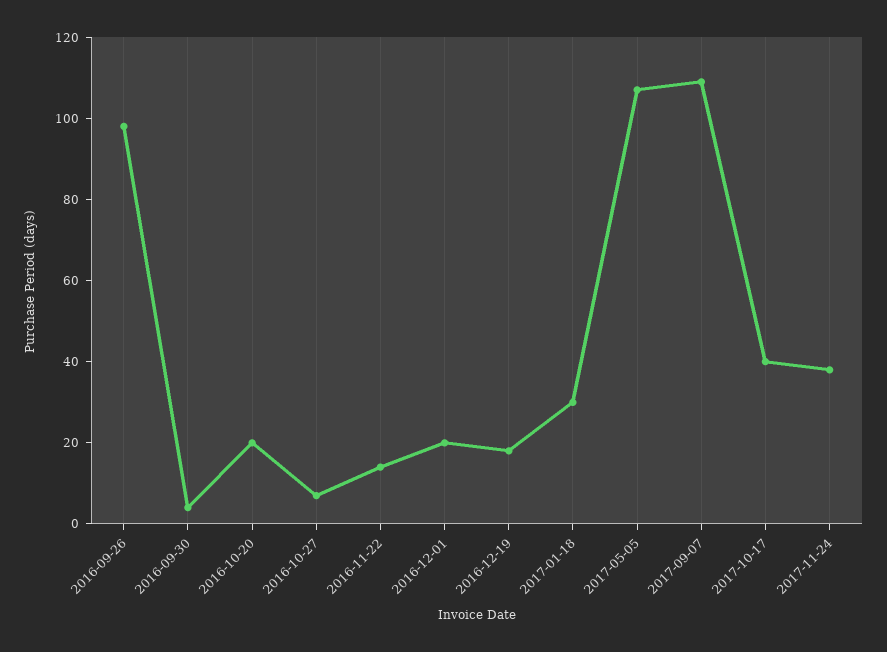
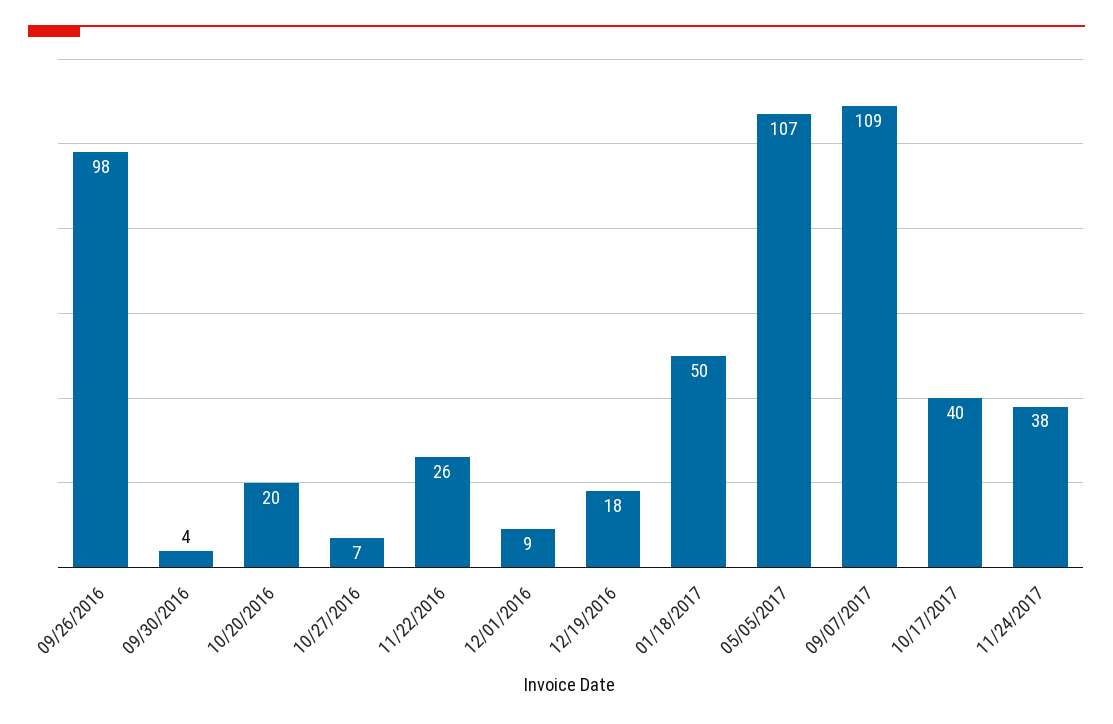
  {
    "2016-09-26": 98,
    "2016-09-30": 4,
    "2016-10-20": 20,
    "2016-10-27": 7,
-   "2016-11-22": 15,
+   "2016-11-22": 26,
-   "2016-12-01": 20,
+   "2016-12-01": 9,
    "2016-12-19": 18,
-   "2017-01-18": 30,
+   "2017-01-18": 50,
    "2017-05-05": 107,
    "2017-09-07": 109,
    "2017-10-17": 40,
    "2017-11-24": 38
  }

